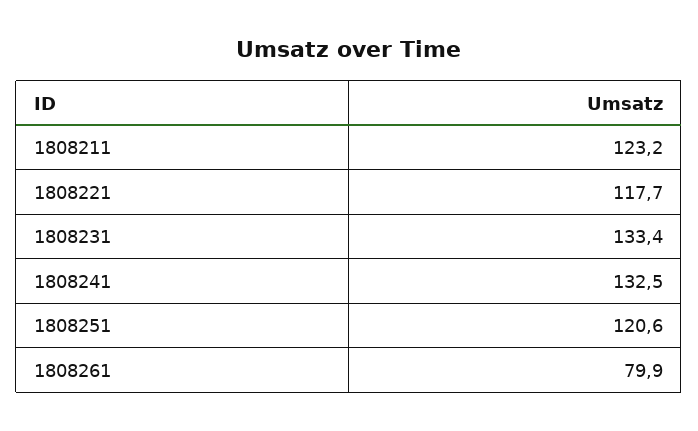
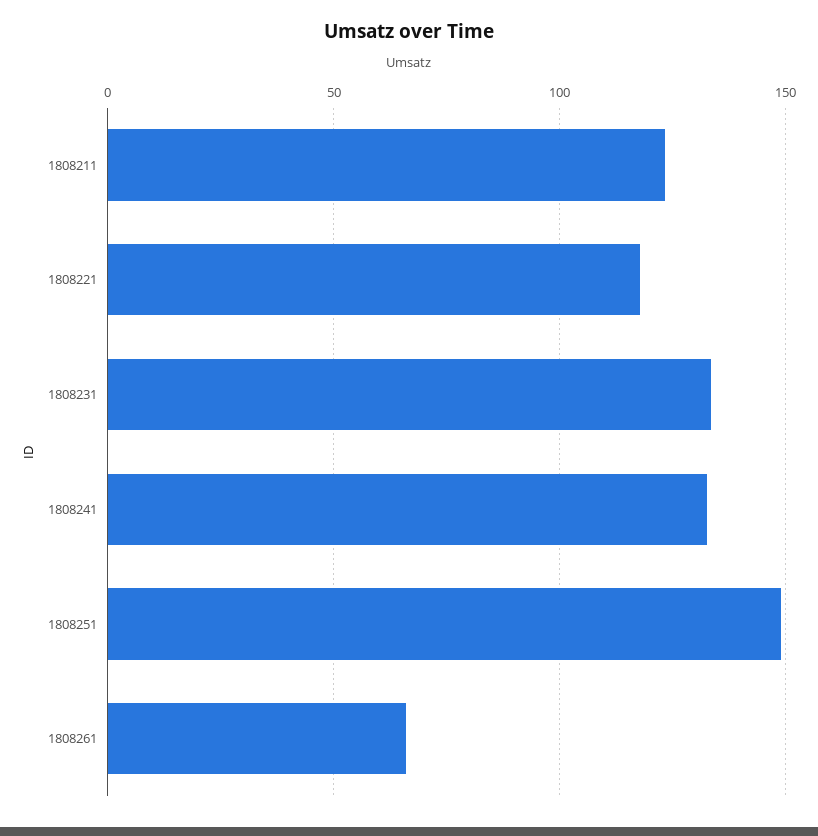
  {
    "1808211": 123.2,
    "1808221": 117.7,
    "1808231": 133.4,
    "1808241": 132.5,
-   "1808251": 120.6,
+   "1808251": 150,
-   "1808261": 79.9
+   "1808261": 65
  }

